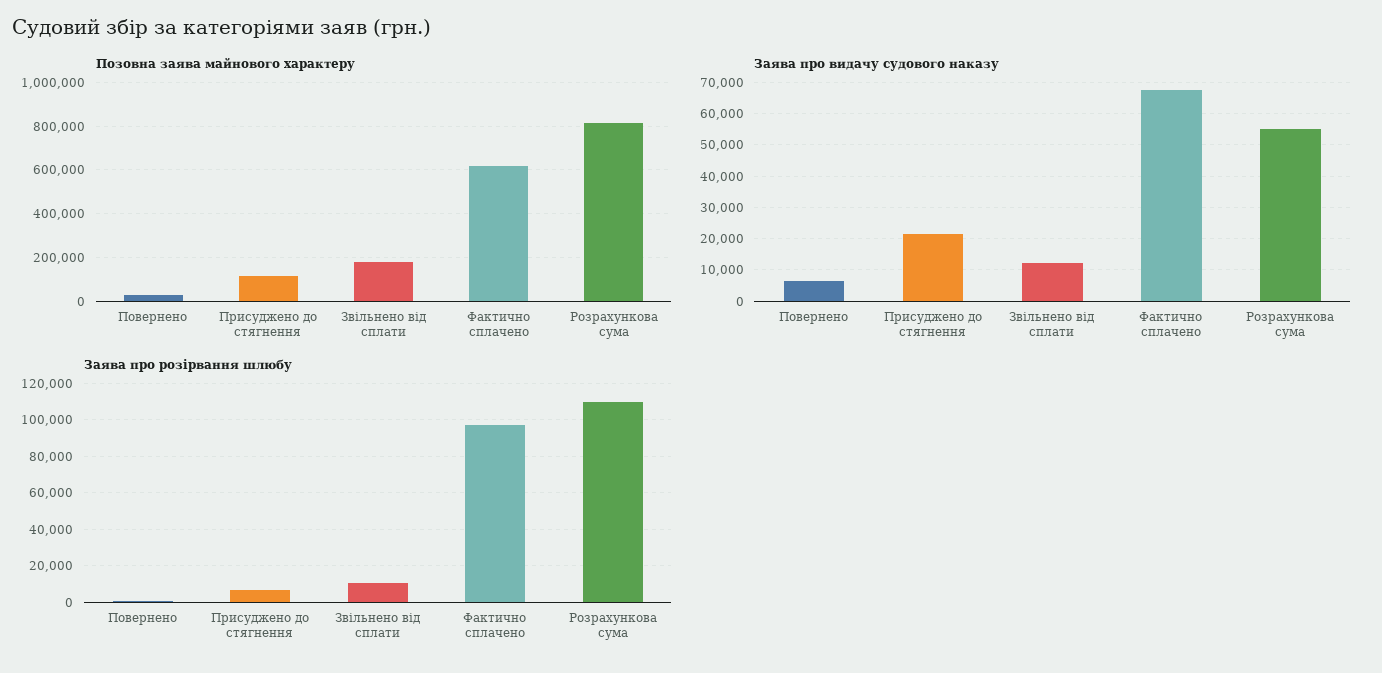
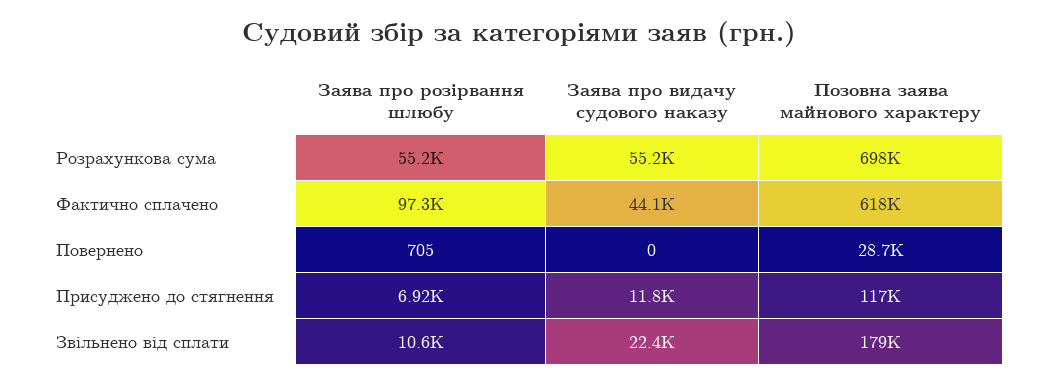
  {
    "Позовна заява майнового характеру": {
      "Повернено": 28700,
      "Присуджено до стягнення": 117000,
      "Звільнено від сплати": 179000,
      "Фактично сплачено": 618000,
-     "Розрахункова сума": 800000
+     "Розрахункова сума": 698000
    },
    "Заява про видачу судового наказу": {
-     "Повернено": 6000,
+     "Повернено": 0,
-     "Присуджено до стягнення": 22000,
+     "Присуджено до стягнення": 11800,
-     "Звільнено від сплати": 12000,
+     "Звільнено від сплати": 22400,
-     "Фактично сплачено": 68000,
+     "Фактично сплачено": 44100,
      "Розрахункова сума": 55200
    },
    "Заява про розірвання шлюбу": {
      "Повернено": 705,
      "Присуджено до стягнення": 6920,
      "Звільнено від сплати": 10600,
      "Фактично сплачено": 97300,
-     "Розрахункова сума": 110000
+     "Розрахункова сума": 55200
    }
  }

